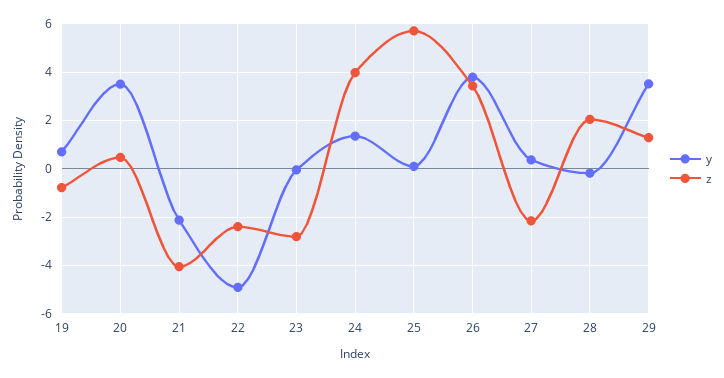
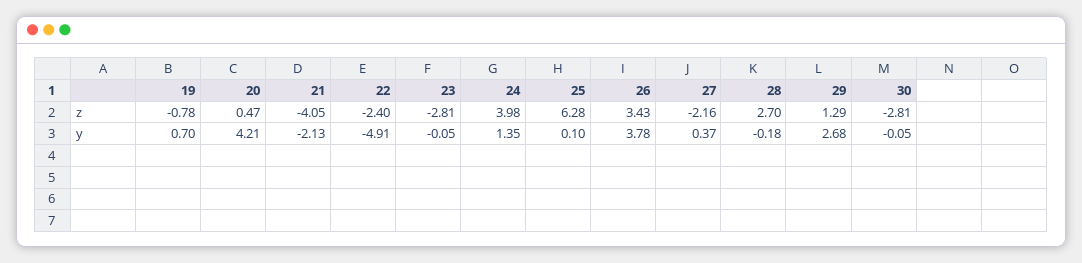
  {
    "y": {
      "19": 0.7,
-     "20": 3.5,
+     "20": 4.21,
      "21": -2.13,
      "22": -4.91,
      "23": -0.05,
      "24": 1.35,
      "25": 0.1,
      "26": 3.78,
      "27": 0.37,
      "28": -0.18,
-     "29": 3.5
+     "29": 2.68,
+     "30": -0.05
    },
    "z": {
      "19": -0.78,
      "20": 0.47,
      "21": -4.05,
      "22": -2.4,
      "23": -2.81,
      "24": 3.98,
-     "25": 5.75,
+     "25": 6.28,
      "26": 3.43,
      "27": -2.16,
-     "28": 2,
+     "28": 2.7,
-     "29": 1.29
+     "29": 1.29,
+     "30": -2.81
    }
  }

